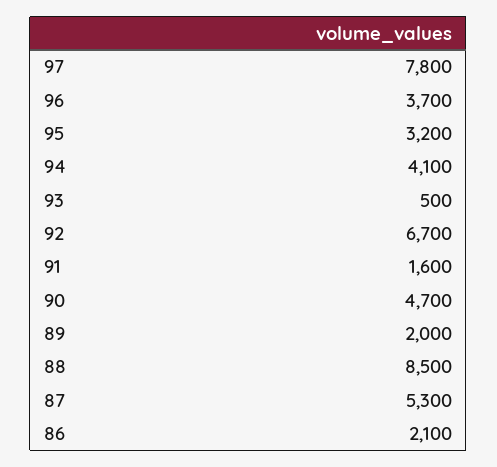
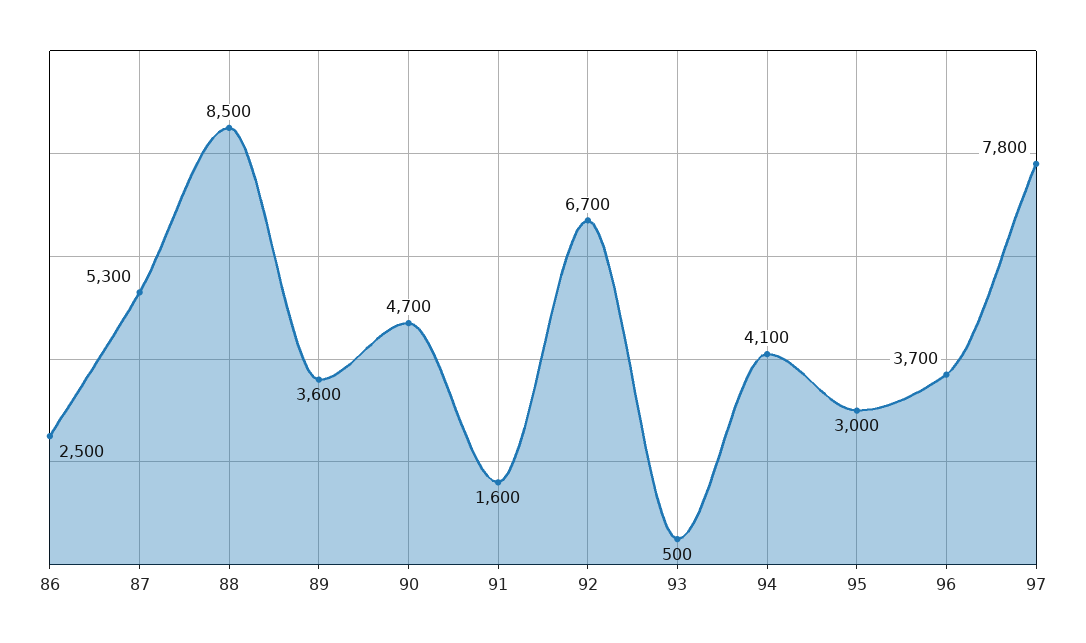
  {
    "97": 7800,
    "96": 3700,
-   "95": 3200,
+   "95": 3000,
    "94": 4100,
    "93": 500,
    "92": 6700,
    "91": 1600,
    "90": 4700,
-   "89": 2000,
+   "89": 3600,
    "88": 8500,
    "87": 5300,
-   "86": 2100
+   "86": 2500
  }

